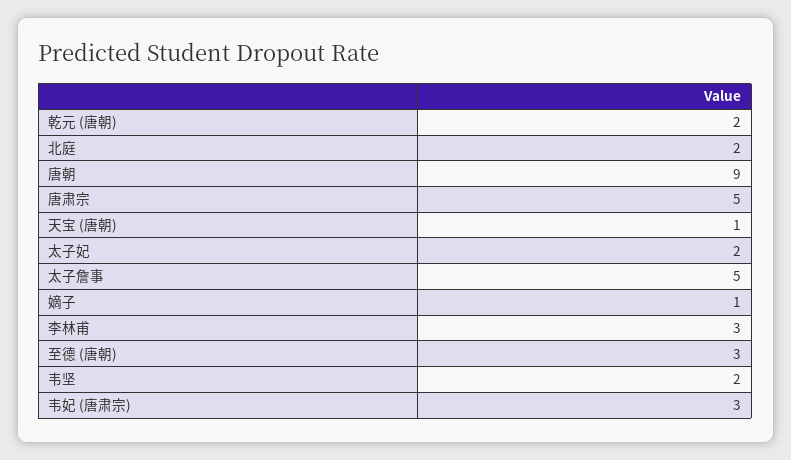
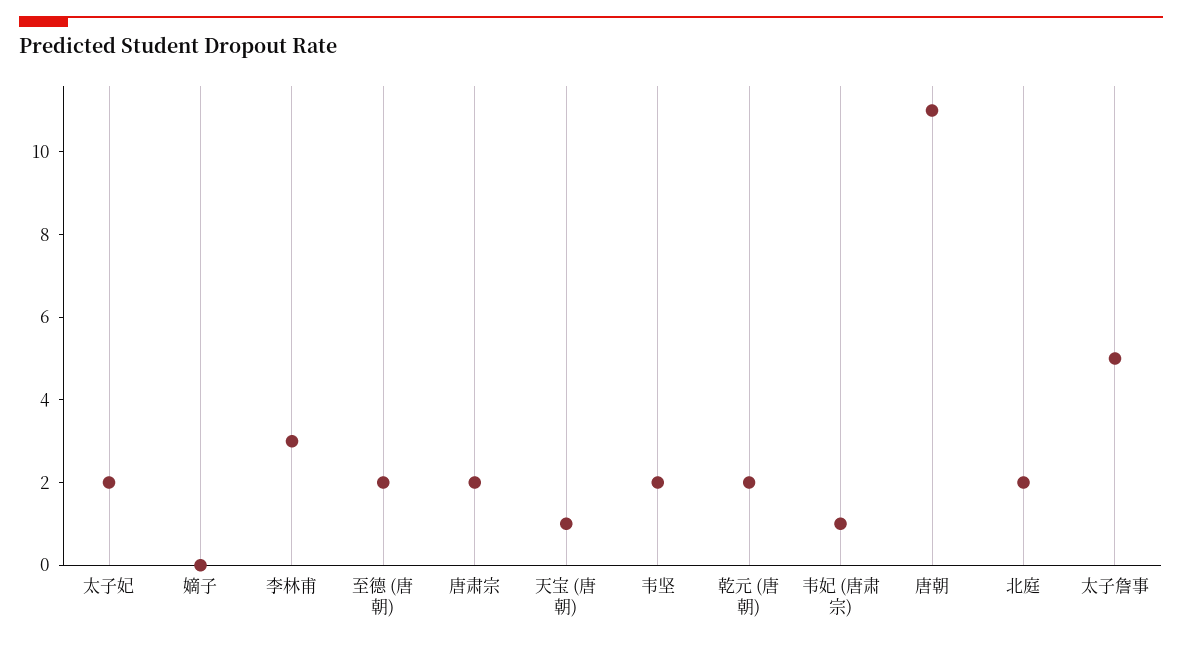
  {
    "乾元 (唐朝)": 2,
    "北庭": 2,
-   "唐朝": 9,
+   "唐朝": 11,
-   "唐肃宗": 5,
+   "唐肃宗": 2,
    "天宝 (唐朝)": 1,
    "太子妃": 2,
    "太子詹事": 5,
-   "嫡子": 1,
+   "嫡子": 0,
    "李林甫": 3,
-   "至德 (唐朝)": 3,
+   "至德 (唐朝)": 2,
    "韦坚": 2,
-   "韦妃 (唐肃宗)": 3
+   "韦妃 (唐肃宗)": 1
  }

